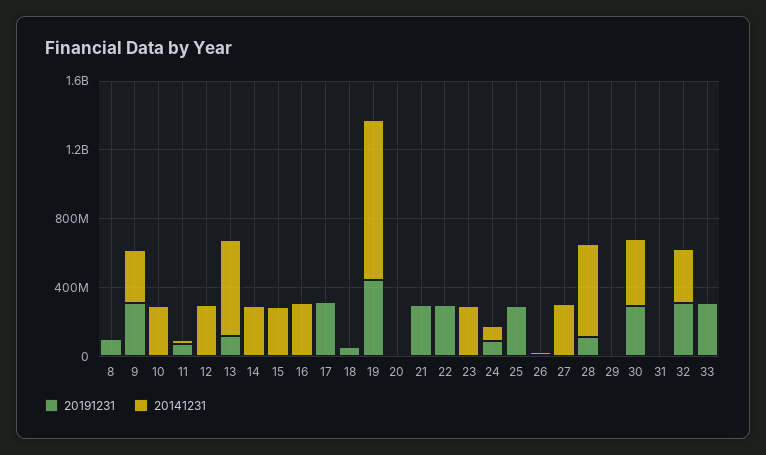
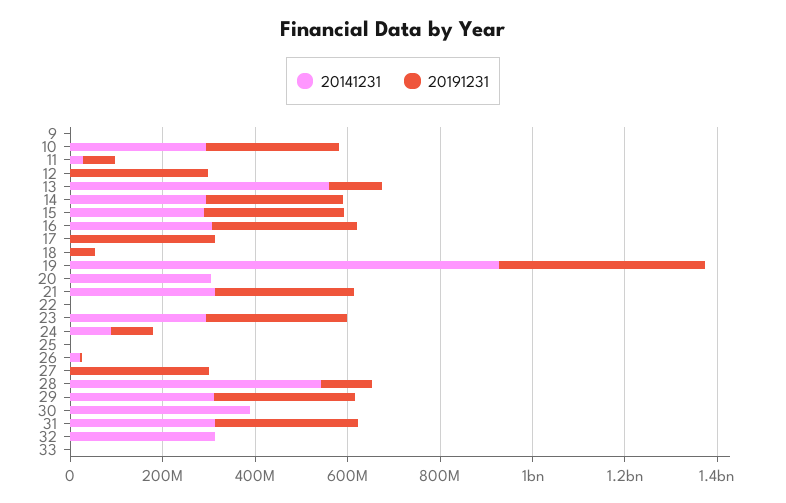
  {
    "20191231": {
-     "8": 100000000,
-     "9": 300000000,
+     "9": 0,
-     "10": 0,
+     "10": 300000000,
      "11": 50000000,
-     "12": 0,
+     "12": 300000000,
      "13": 100000000,
-     "14": 0,
+     "14": 300000000,
-     "15": 0,
+     "15": 300000000,
-     "16": 0,
+     "16": 300000000,
      "17": 300000000,
      "18": 50000000,
      "19": 450000000,
      "20": 0,
      "21": 300000000,
-     "22": 300000000,
+     "22": 0,
-     "23": 0,
+     "23": 300000000,
      "24": 100000000,
-     "25": 300000000,
+     "25": 0,
      "26": 0,
-     "27": 0,
+     "27": 300000000,
      "28": 100000000,
-     "29": 0,
+     "29": 300000000,
-     "30": 300000000,
+     "30": 0,
-     "31": 0,
+     "31": 300000000,
-     "32": 300000000,
+     "32": 0,
-     "33": 300000000
+     "33": 0
    },
    "20141231": {
-     "8": 0,
-     "9": 300000000,
+     "9": 0,
      "10": 300000000,
      "11": 50000000,
-     "12": 300000000,
+     "12": 0,
      "13": 550000000,
      "14": 300000000,
      "15": 300000000,
      "16": 300000000,
      "17": 0,
      "18": 0,
      "19": 950000000,
-     "20": 0,
+     "20": 300000000,
-     "21": 0,
+     "21": 300000000,
      "22": 0,
      "23": 300000000,
      "24": 100000000,
      "25": 0,
      "26": 0,
-     "27": 300000000,
+     "27": 0,
      "28": 550000000,
-     "29": 0,
+     "29": 300000000,
      "30": 400000000,
-     "31": 0,
+     "31": 300000000,
      "32": 300000000,
      "33": 0
    }
  }

